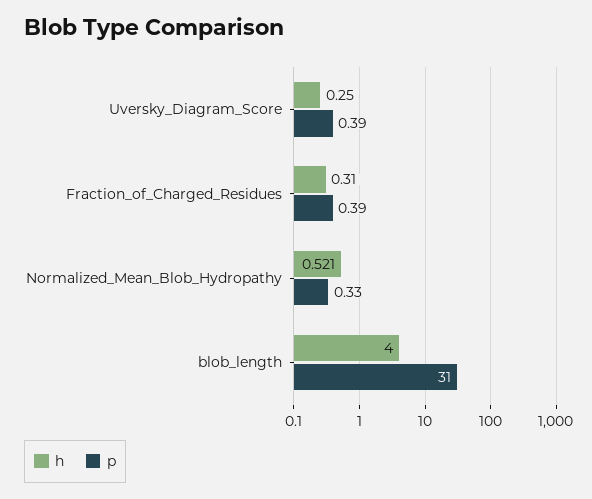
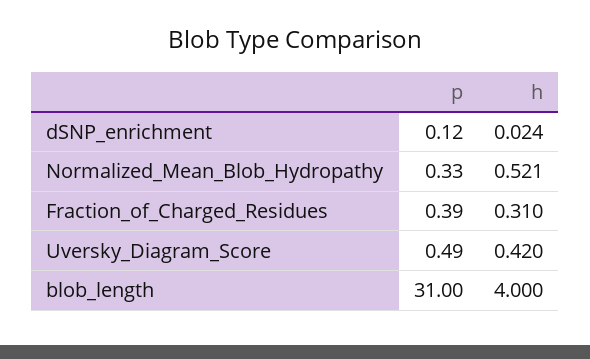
  {
    "h": {
-     "Uversky_Diagram_Score": 0.25,
+     "Uversky_Diagram_Score": 0.42,
      "Fraction_of_Charged_Residues": 0.31,
      "Normalized_Mean_Blob_Hydropathy": 0.521,
-     "blob_length": 4
+     "blob_length": 4,
+     "dSNP_enrichment": 0.024
    },
    "p": {
-     "Uversky_Diagram_Score": 0.39,
+     "Uversky_Diagram_Score": 0.49,
      "Fraction_of_Charged_Residues": 0.39,
      "Normalized_Mean_Blob_Hydropathy": 0.33,
-     "blob_length": 31
+     "blob_length": 31,
+     "dSNP_enrichment": 0.12
    }
  }

